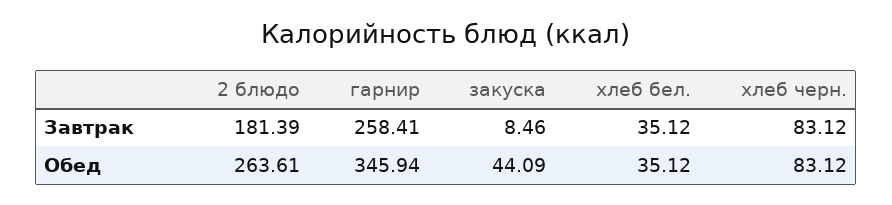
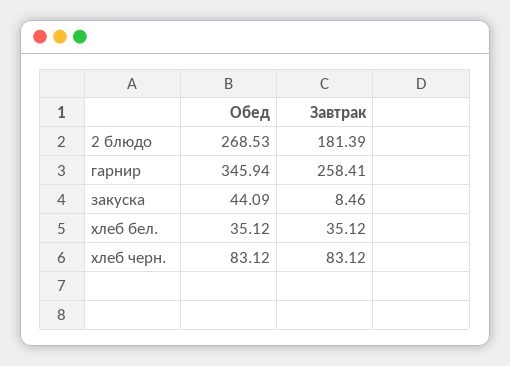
  {
    "2 блюдо": {
      "Завтрак": 181.39,
-     "Обед": 263.61
+     "Обед": 268.53
    },
    "гарнир": {
      "Завтрак": 258.41,
      "Обед": 345.94
    },
    "закуска": {
      "Завтрак": 8.46,
      "Обед": 44.09
    },
    "хлеб бел.": {
      "Завтрак": 35.12,
      "Обед": 35.12
    },
    "хлеб черн.": {
      "Завтрак": 83.12,
      "Обед": 83.12
    }
  }

